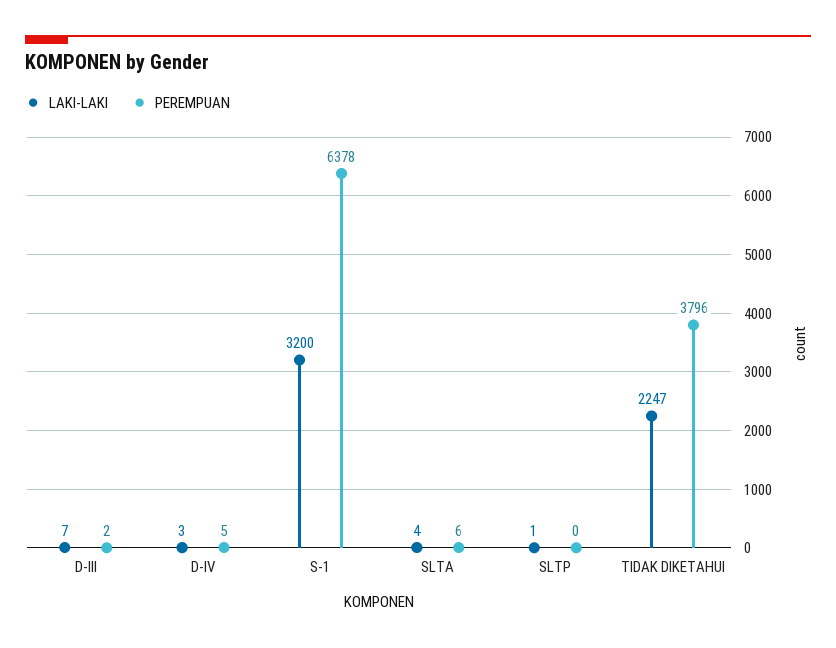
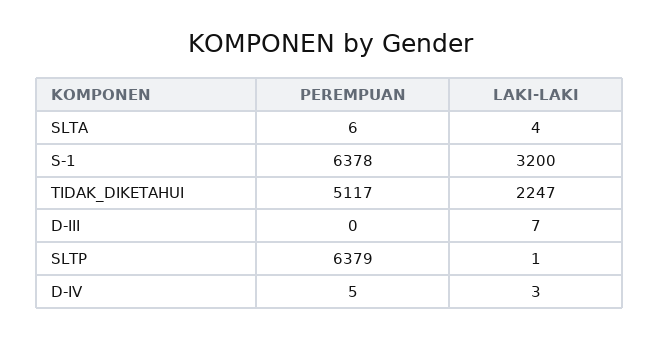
  {
    "LAKI-LAKI": {
      "D-III": 7,
      "D-IV": 3,
      "S-1": 3200,
      "SLTA": 4,
      "SLTP": 1,
      "TIDAK DIKETAHUI": 2247
    },
    "PEREMPUAN": {
-     "D-III": 2,
+     "D-III": 0,
      "D-IV": 5,
      "S-1": 6378,
      "SLTA": 6,
-     "SLTP": 0,
+     "SLTP": 6379,
-     "TIDAK DIKETAHUI": 3796
+     "TIDAK DIKETAHUI": 5117
    }
  }

